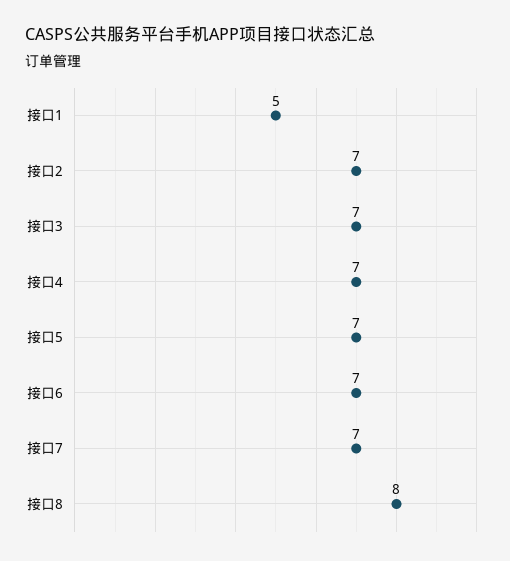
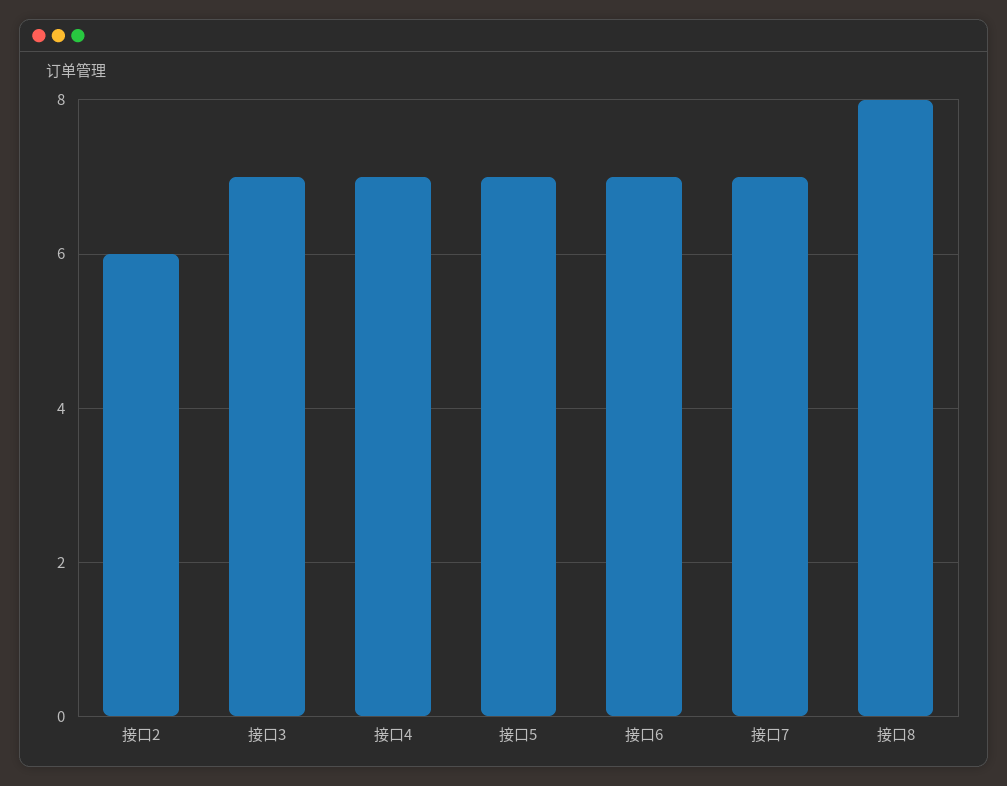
  {
-   "接口1": 5,
-   "接口2": 7,
+   "接口2": 6,
    "接口3": 7,
    "接口4": 7,
    "接口5": 7,
    "接口6": 7,
    "接口7": 7,
    "接口8": 8
  }

